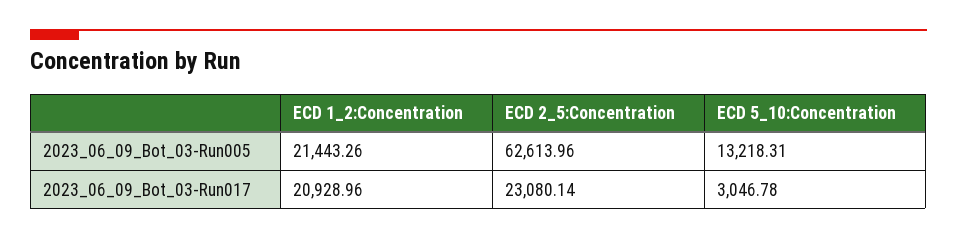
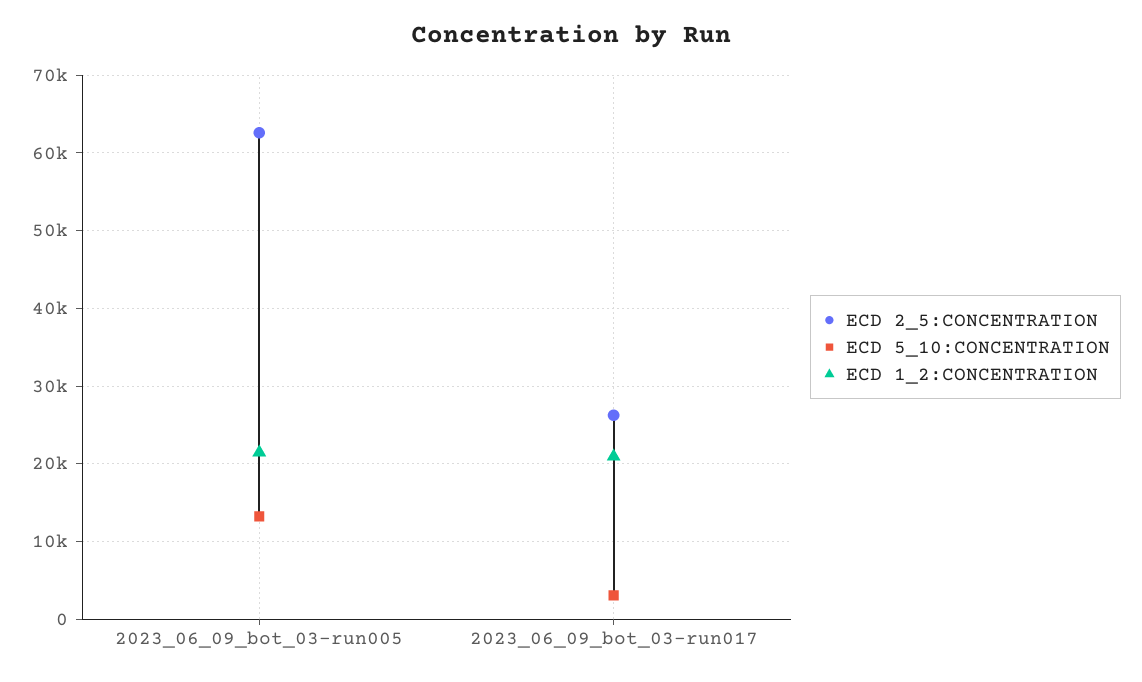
  {
    "ECD 1_2:Concentration": {
      "2023_06_09_Bot_03-Run005": 21443.26,
      "2023_06_09_Bot_03-Run017": 20928.96
    },
    "ECD 2_5:Concentration": {
      "2023_06_09_Bot_03-Run005": 62613.96,
-     "2023_06_09_Bot_03-Run017": 23080.14
+     "2023_06_09_Bot_03-Run017": 26000
    },
    "ECD 5_10:Concentration": {
      "2023_06_09_Bot_03-Run005": 13218.31,
      "2023_06_09_Bot_03-Run017": 3046.78
    }
  }

